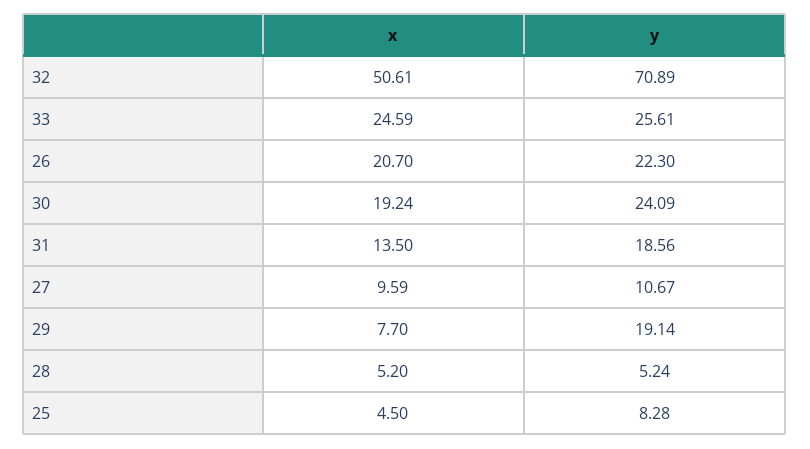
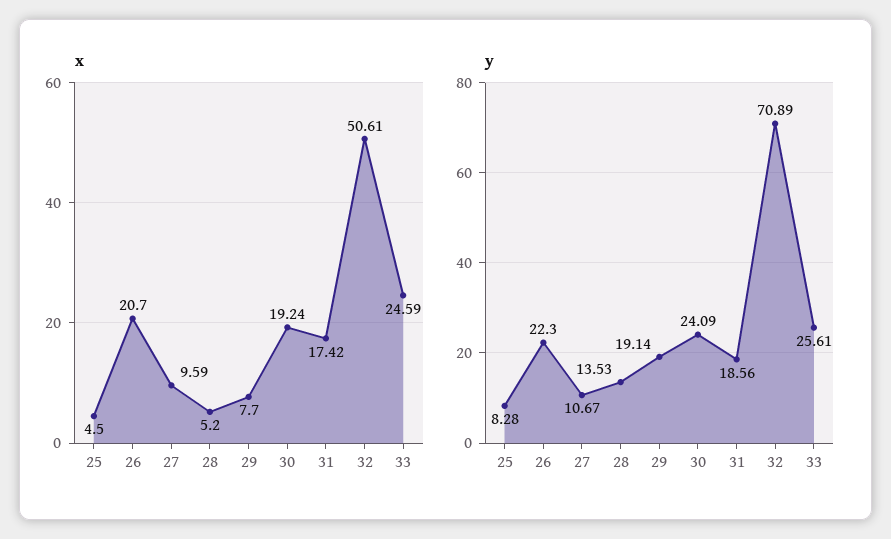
  {
    "x": {
      "32": 50.61,
      "33": 24.59,
      "26": 20.7,
      "30": 19.24,
-     "31": 13.5,
+     "31": 17.42,
      "27": 9.59,
      "29": 7.7,
      "28": 5.2,
      "25": 4.5
    },
    "y": {
      "32": 70.89,
      "33": 25.61,
      "26": 22.3,
      "30": 24.09,
      "31": 18.56,
      "27": 10.67,
      "29": 19.14,
-     "28": 5.24,
+     "28": 13.53,
      "25": 8.28
    }
  }

